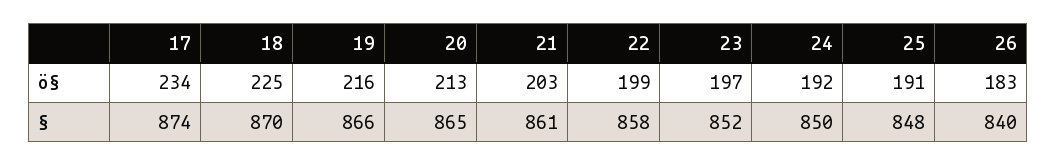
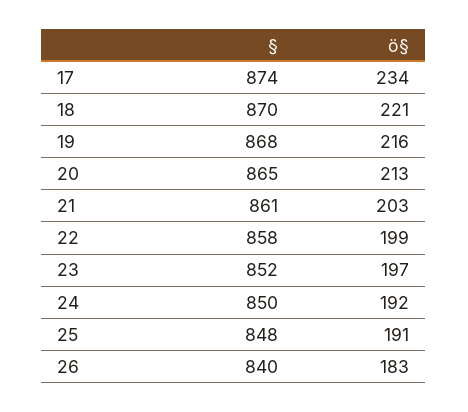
  {
    "17": {
      "ö§": 234,
      "§": 874
    },
    "18": {
-     "ö§": 225,
+     "ö§": 221,
      "§": 870
    },
    "19": {
      "ö§": 216,
-     "§": 866
+     "§": 868
    },
    "20": {
      "ö§": 213,
      "§": 865
    },
    "21": {
      "ö§": 203,
      "§": 861
    },
    "22": {
      "ö§": 199,
      "§": 858
    },
    "23": {
      "ö§": 197,
      "§": 852
    },
    "24": {
      "ö§": 192,
      "§": 850
    },
    "25": {
      "ö§": 191,
      "§": 848
    },
    "26": {
      "ö§": 183,
      "§": 840
    }
  }

